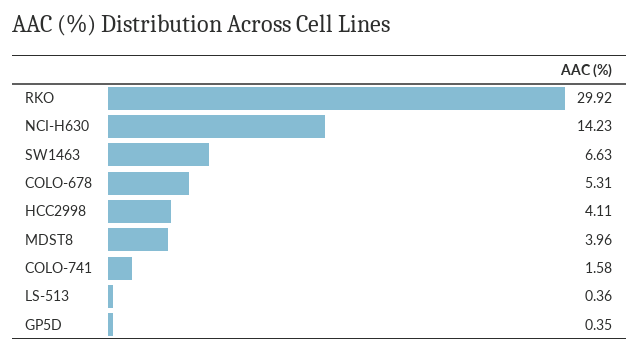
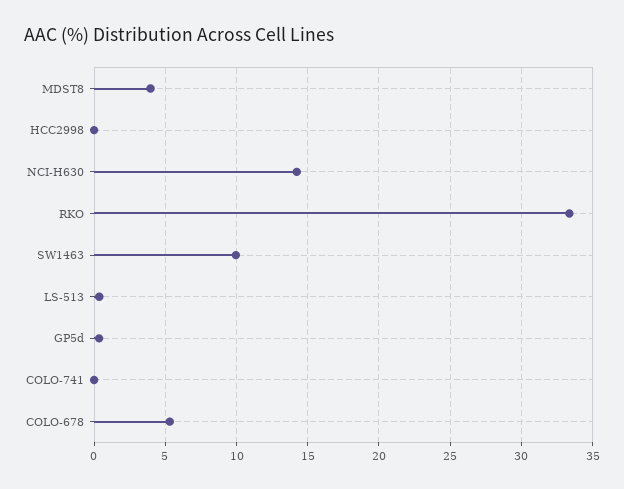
  {
-   "RKO": 29.92,
+   "RKO": 33.5,
    "NCI-H630": 14.23,
-   "SW1463": 6.63,
+   "SW1463": 10,
    "COLO-678": 5.31,
-   "HCC2998": 4.11,
+   "HCC2998": 0,
    "MDST8": 3.96,
-   "COLO-741": 1.58,
+   "COLO-741": 0,
    "LS-513": 0.36,
    "GP5D": 0.35
  }

